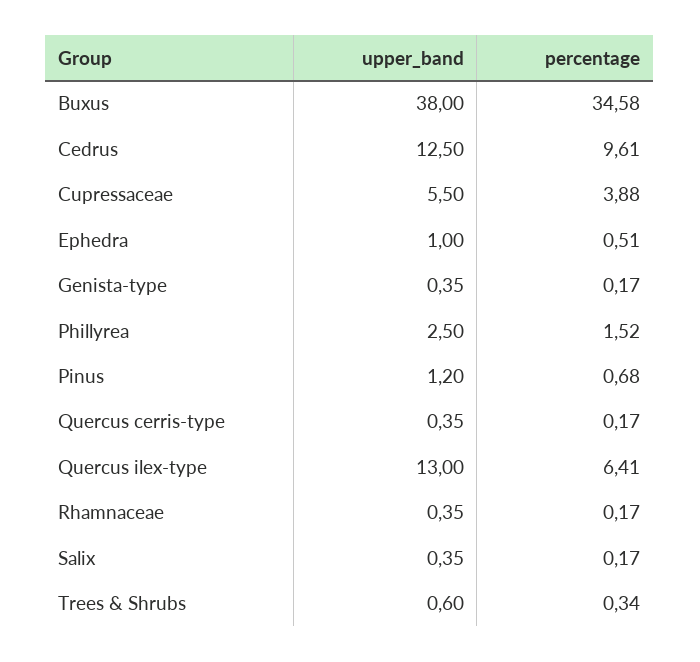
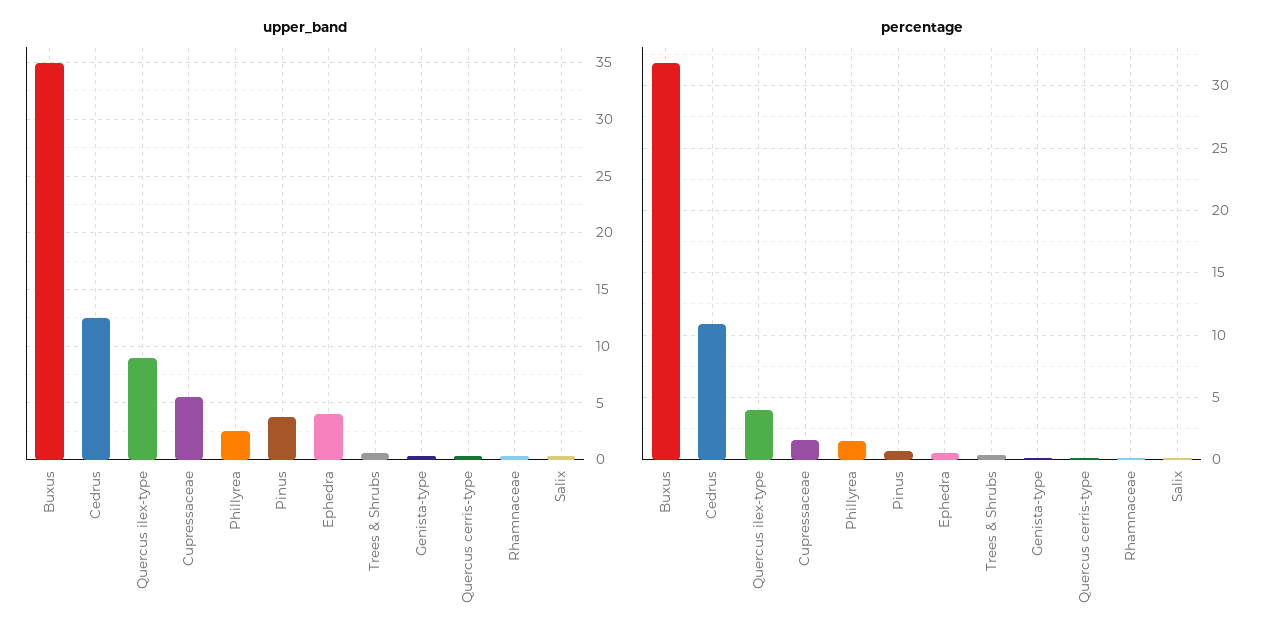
  {
    "upper_band": {
-     "Buxus": 38,
+     "Buxus": 35,
      "Cedrus": 12.5,
      "Cupressaceae": 5.5,
-     "Ephedra": 1,
+     "Ephedra": 4,
      "Genista-type": 0.35,
      "Phillyrea": 2.5,
-     "Pinus": 1.2,
+     "Pinus": 4,
      "Quercus cerris-type": 0.35,
-     "Quercus ilex-type": 13,
+     "Quercus ilex-type": 9,
      "Rhamnaceae": 0.35,
      "Salix": 0.35,
      "Trees & Shrubs": 0.6
    },
    "percentage": {
-     "Buxus": 34.58,
+     "Buxus": 32,
-     "Cedrus": 9.61,
+     "Cedrus": 11,
-     "Cupressaceae": 3.88,
+     "Cupressaceae": 1.5,
      "Ephedra": 0.51,
      "Genista-type": 0.17,
      "Phillyrea": 1.52,
      "Pinus": 0.68,
      "Quercus cerris-type": 0.17,
-     "Quercus ilex-type": 6.41,
+     "Quercus ilex-type": 4,
      "Rhamnaceae": 0.17,
      "Salix": 0.17,
      "Trees & Shrubs": 0.34
    }
  }

